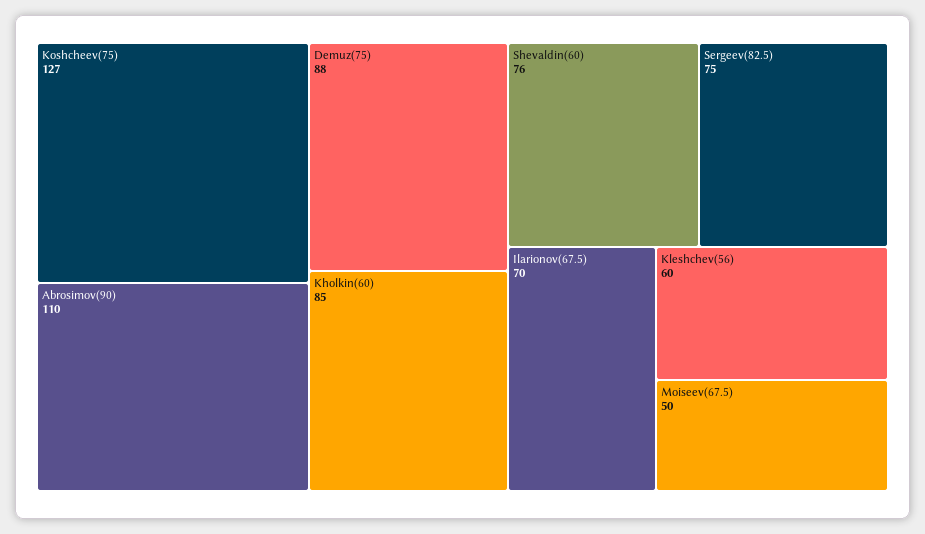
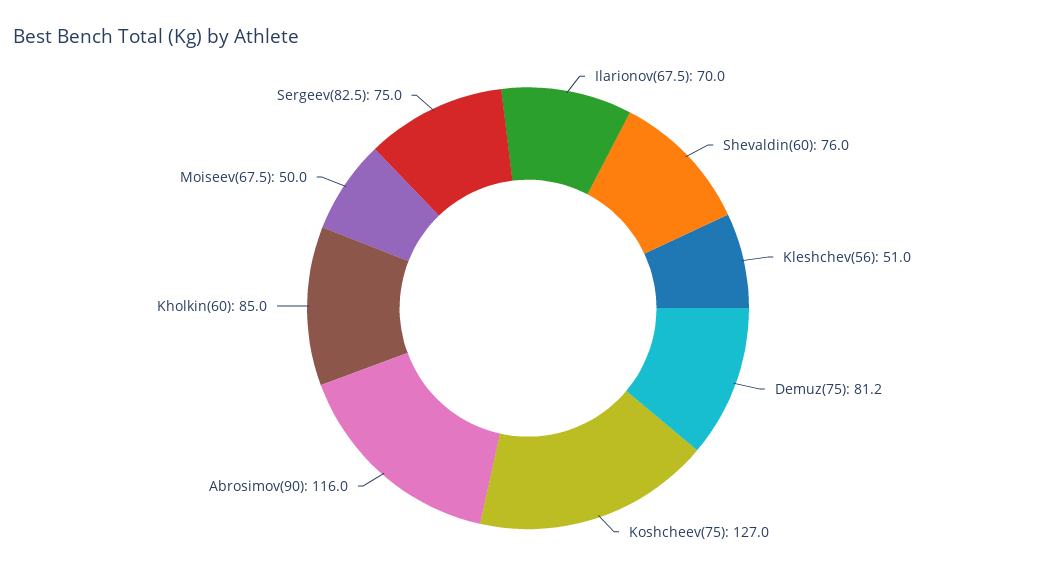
  {
    "Koshcheev(75)": 127,
-   "Abrosimov(90)": 110,
+   "Abrosimov(90)": 116,
-   "Demuz(75)": 88,
+   "Demuz(75)": 81.2,
    "Kholkin(60)": 85,
    "Shevaldin(60)": 76,
    "Sergeev(82.5)": 75,
    "Ilarionov(67.5)": 70,
-   "Kleshchev(56)": 60,
+   "Kleshchev(56)": 51,
    "Moiseev(67.5)": 50
  }

